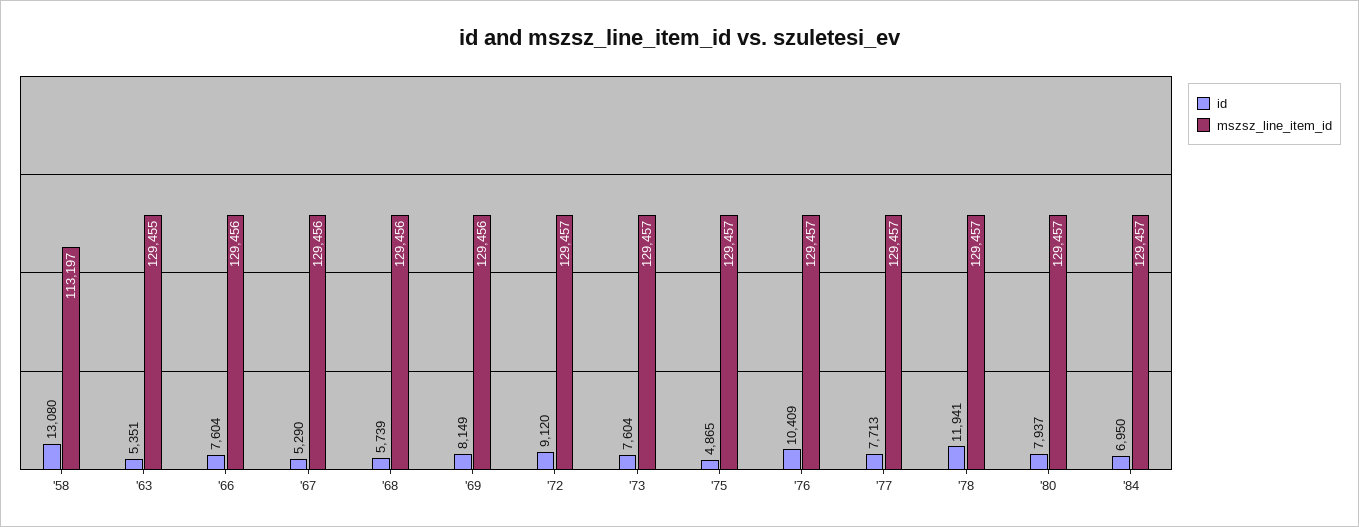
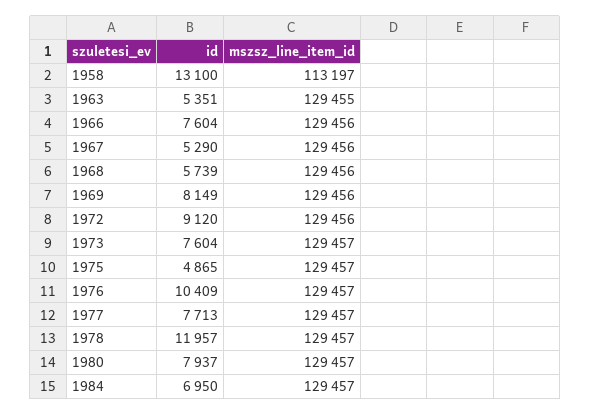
  {
    "id": {
-     "'58": 13080,
+     "'58": 13100,
      "'63": 5351,
      "'66": 7604,
      "'67": 5290,
      "'68": 5739,
      "'69": 8149,
      "'72": 9120,
      "'73": 7604,
      "'75": 4865,
      "'76": 10409,
      "'77": 7713,
-     "'78": 11941,
+     "'78": 11957,
      "'80": 7937,
      "'84": 6950
    },
    "mszsz_line_item_id": {
      "'58": 113197,
      "'63": 129455,
      "'66": 129456,
      "'67": 129456,
      "'68": 129456,
      "'69": 129456,
-     "'72": 129457,
+     "'72": 129456,
      "'73": 129457,
      "'75": 129457,
      "'76": 129457,
      "'77": 129457,
      "'78": 129457,
      "'80": 129457,
      "'84": 129457
    }
  }

